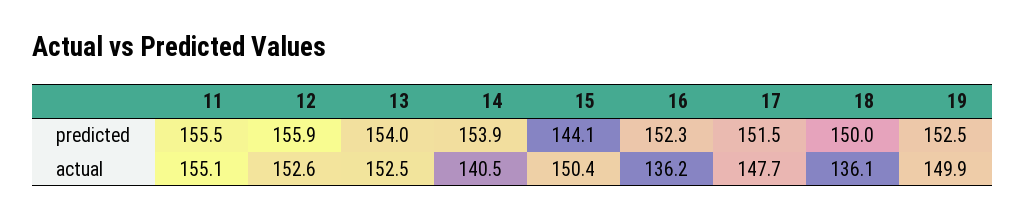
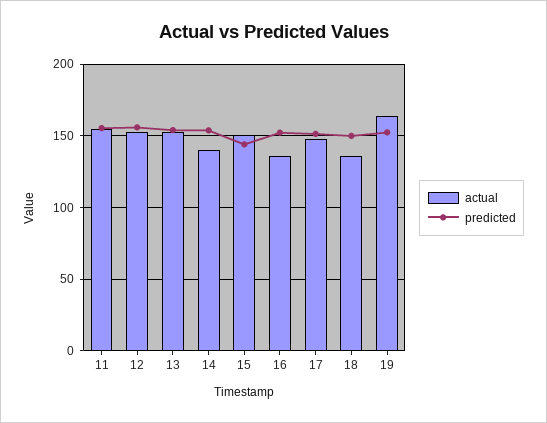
  {
    "predicted": {
      "11": 155.5,
      "12": 155.9,
      "13": 154,
      "14": 153.9,
      "15": 144.1,
      "16": 152.3,
      "17": 151.5,
      "18": 150,
      "19": 152.5
    },
    "actual": {
      "11": 155.1,
      "12": 152.6,
      "13": 152.5,
      "14": 140.5,
      "15": 150.4,
      "16": 136.2,
      "17": 147.7,
      "18": 136.1,
-     "19": 149.9
+     "19": 165
    }
  }

